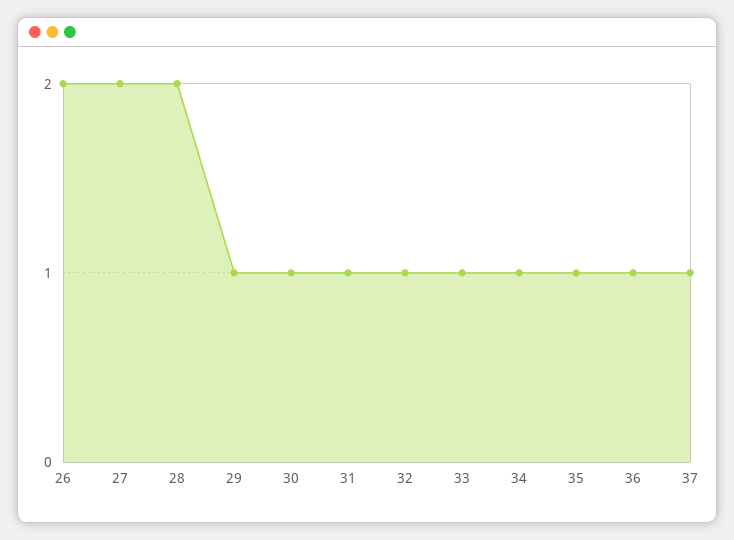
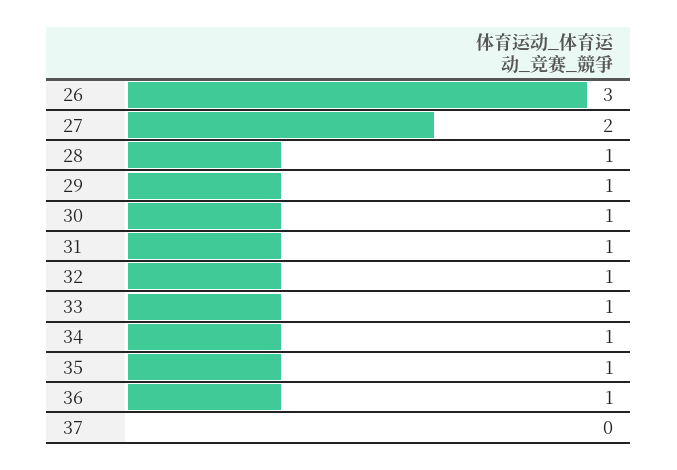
  {
-   "26": 2,
+   "26": 3,
    "27": 2,
-   "28": 2,
+   "28": 1,
    "29": 1,
    "30": 1,
    "31": 1,
    "32": 1,
    "33": 1,
    "34": 1,
    "35": 1,
    "36": 1,
-   "37": 1
+   "37": 0
  }

